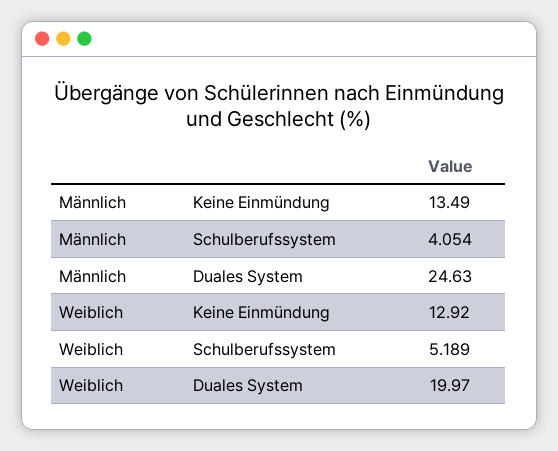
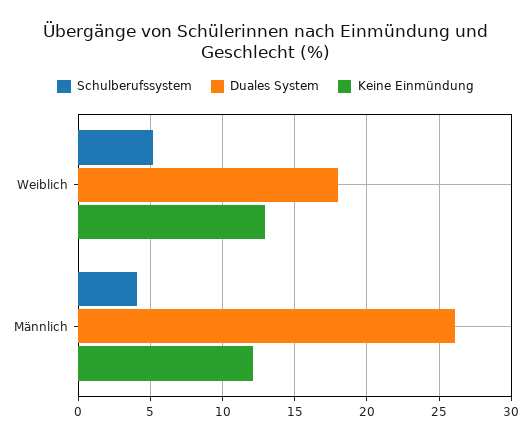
  {
    "Keine Einmündung": {
-     "Männlich": 13.49,
+     "Männlich": 12,
      "Weiblich": 12.92
    },
    "Schulberufssystem": {
      "Männlich": 4.054,
      "Weiblich": 5.189
    },
    "Duales System": {
-     "Männlich": 24.63,
+     "Männlich": 26,
-     "Weiblich": 19.97
+     "Weiblich": 18
    }
  }

